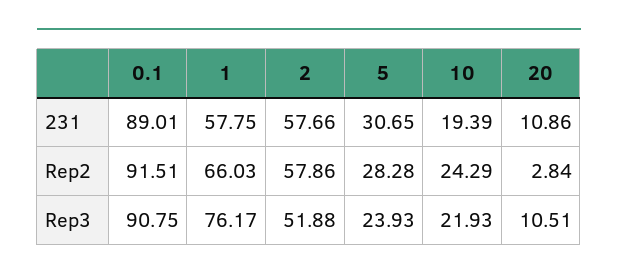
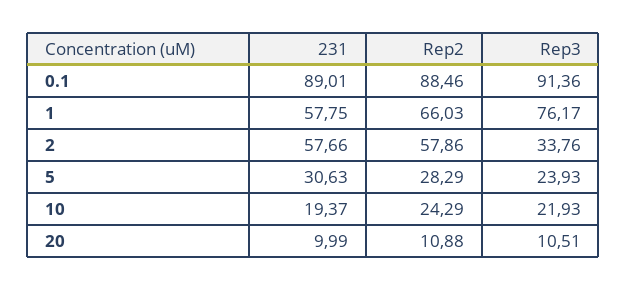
  {
    "0.1": {
      "231": 89.01,
-     "Rep2": 91.51,
+     "Rep2": 88.46,
-     "Rep3": 90.75
+     "Rep3": 91.36
    },
    "1": {
      "231": 57.75,
      "Rep2": 66.03,
      "Rep3": 76.17
    },
    "2": {
      "231": 57.66,
      "Rep2": 57.86,
-     "Rep3": 51.88
+     "Rep3": 33.76
    },
    "5": {
-     "231": 30.65,
+     "231": 30.63,
-     "Rep2": 28.28,
+     "Rep2": 28.29,
      "Rep3": 23.93
    },
    "10": {
-     "231": 19.39,
+     "231": 19.37,
      "Rep2": 24.29,
      "Rep3": 21.93
    },
    "20": {
-     "231": 10.86,
+     "231": 9.99,
-     "Rep2": 2.84,
+     "Rep2": 10.88,
      "Rep3": 10.51
    }
  }

